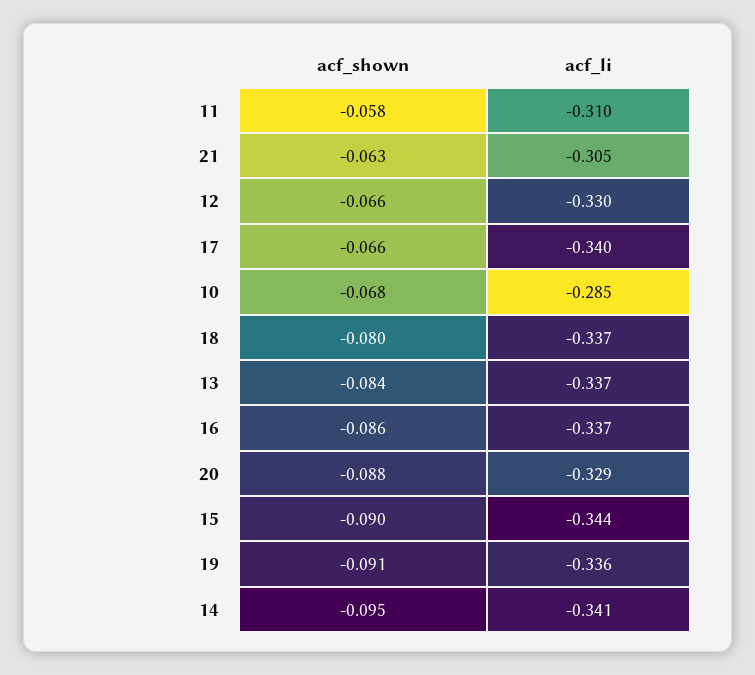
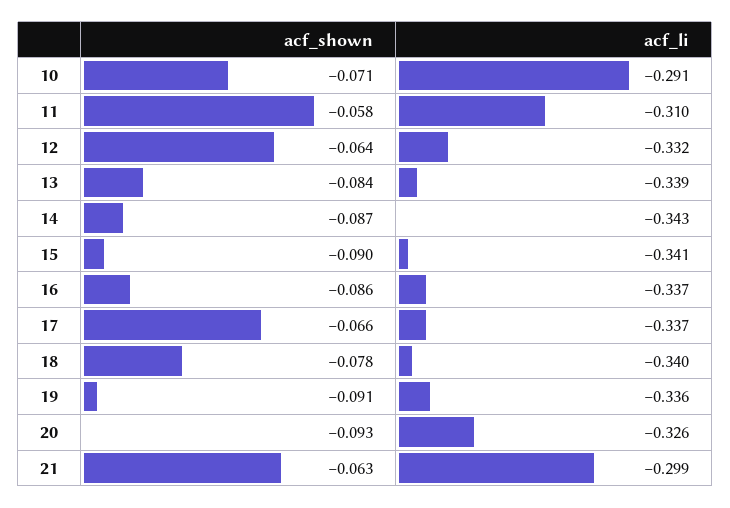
  {
    "acf_shown": {
      "11": -0.058,
      "21": -0.063,
-     "12": -0.066,
+     "12": -0.064,
      "17": -0.066,
-     "10": -0.068,
+     "10": -0.071,
-     "18": -0.08,
+     "18": -0.078,
      "13": -0.084,
      "16": -0.086,
-     "20": -0.088,
+     "20": -0.093,
      "15": -0.09,
      "19": -0.091,
-     "14": -0.095
+     "14": -0.087
    },
    "acf_li": {
      "11": -0.31,
-     "21": -0.305,
+     "21": -0.299,
-     "12": -0.33,
+     "12": -0.332,
-     "17": -0.34,
+     "17": -0.337,
-     "10": -0.285,
+     "10": -0.291,
-     "18": -0.337,
+     "18": -0.34,
-     "13": -0.337,
+     "13": -0.339,
      "16": -0.337,
-     "20": -0.329,
+     "20": -0.326,
-     "15": -0.344,
+     "15": -0.341,
      "19": -0.336,
-     "14": -0.341
+     "14": -0.343
    }
  }

